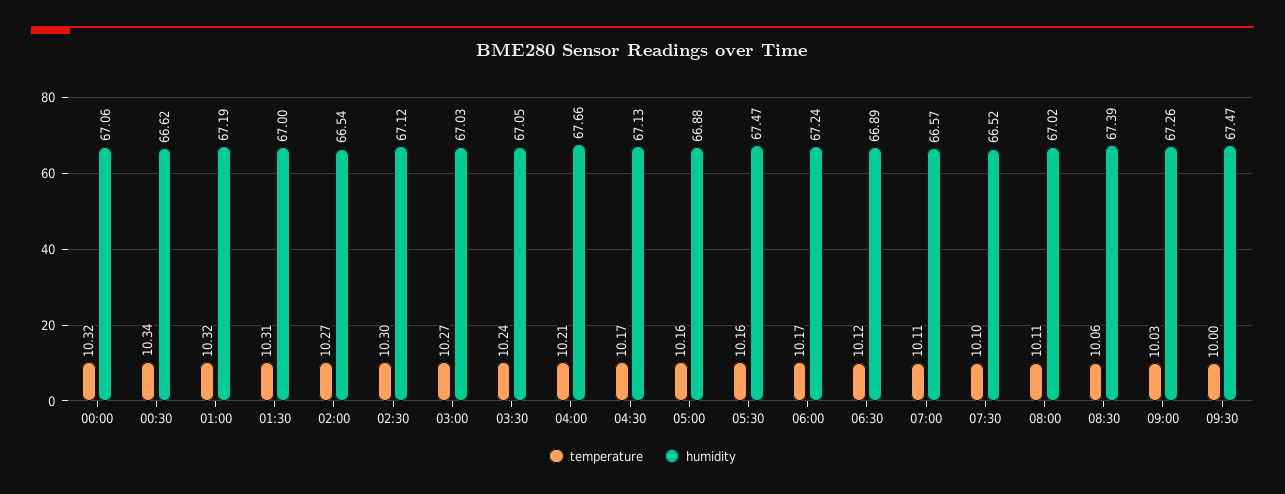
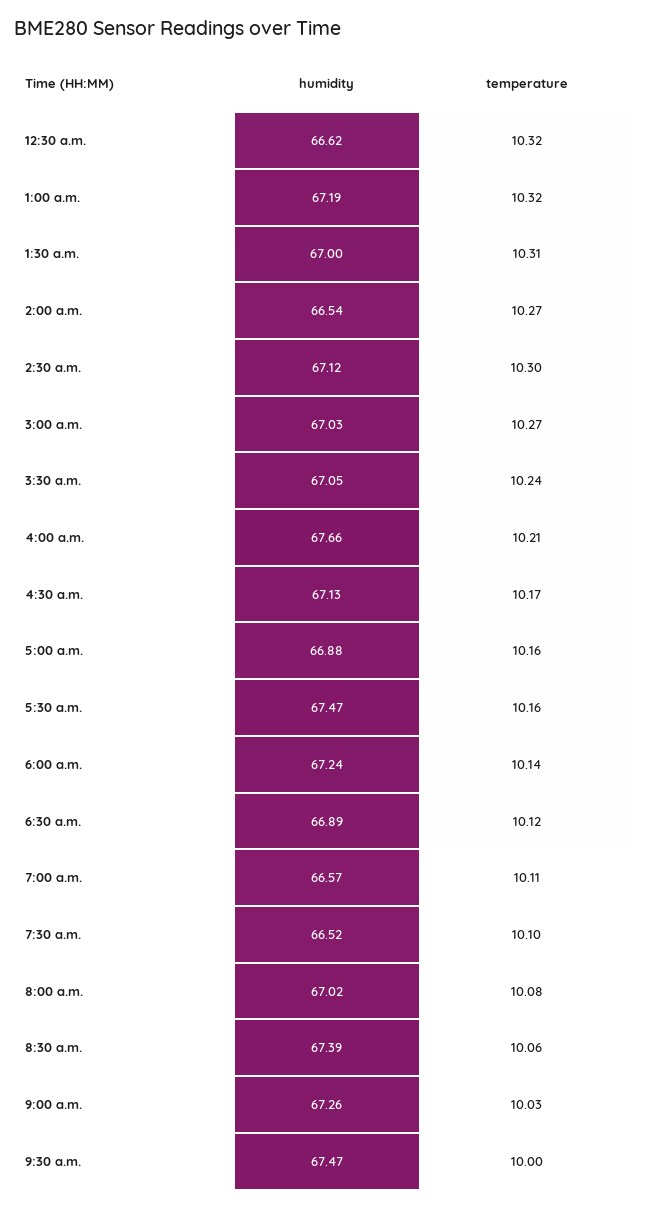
  {
    "temperature": {
-     "00:00": 10.32,
-     "00:30": 10.34,
+     "00:30": 10.32,
      "01:00": 10.32,
      "01:30": 10.31,
      "02:00": 10.27,
      "02:30": 10.3,
      "03:00": 10.27,
      "03:30": 10.24,
      "04:00": 10.21,
      "04:30": 10.17,
      "05:00": 10.16,
      "05:30": 10.16,
-     "06:00": 10.17,
+     "06:00": 10.14,
      "06:30": 10.12,
      "07:00": 10.11,
      "07:30": 10.1,
-     "08:00": 10.11,
+     "08:00": 10.08,
      "08:30": 10.06,
      "09:00": 10.03,
      "09:30": 10
    },
    "humidity": {
-     "00:00": 67.06,
      "00:30": 66.62,
      "01:00": 67.19,
      "01:30": 67,
      "02:00": 66.54,
      "02:30": 67.12,
      "03:00": 67.03,
      "03:30": 67.05,
      "04:00": 67.66,
      "04:30": 67.13,
      "05:00": 66.88,
      "05:30": 67.47,
      "06:00": 67.24,
      "06:30": 66.89,
      "07:00": 66.57,
      "07:30": 66.52,
      "08:00": 67.02,
      "08:30": 67.39,
      "09:00": 67.26,
      "09:30": 67.47
    }
  }

